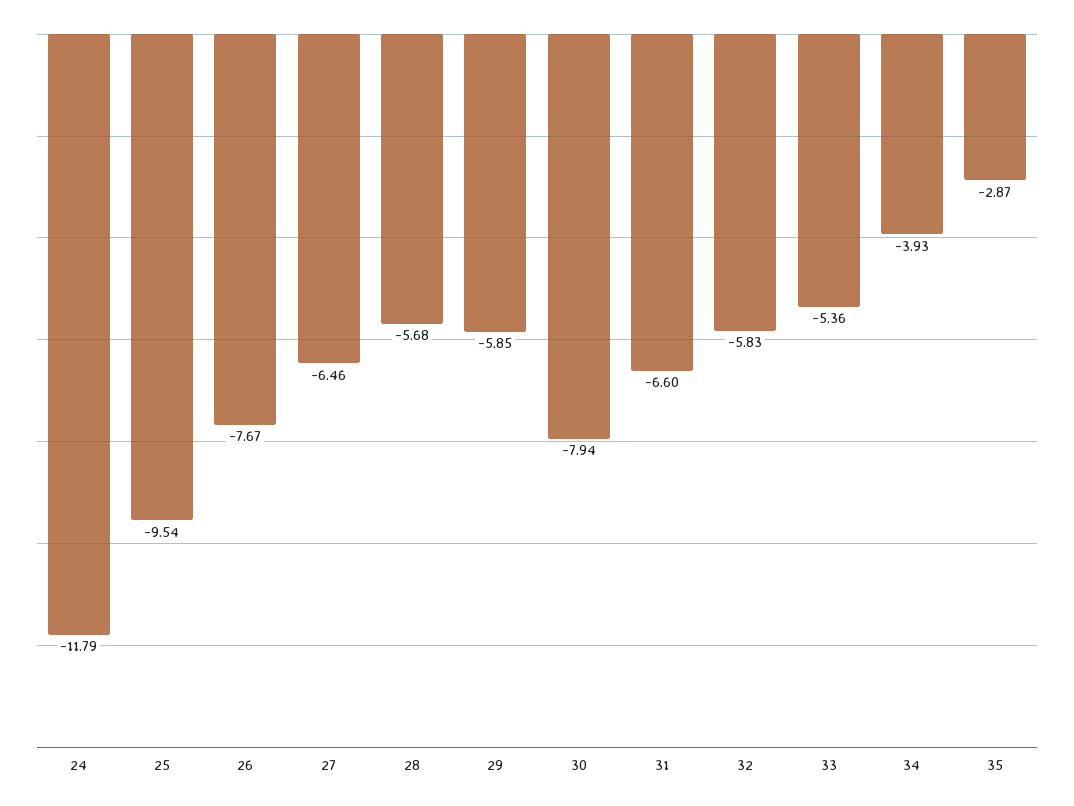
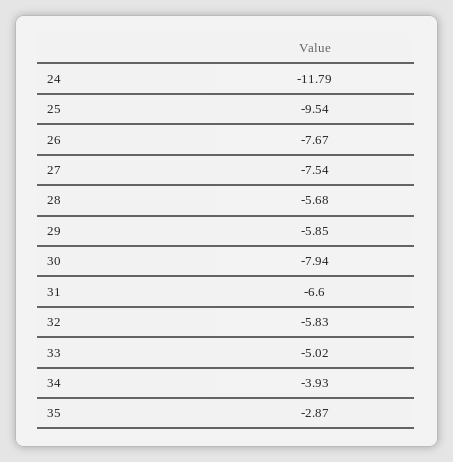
  {
    "24": -11.79,
    "25": -9.54,
    "26": -7.67,
-   "27": -6.46,
+   "27": -7.54,
    "28": -5.68,
    "29": -5.85,
    "30": -7.94,
    "31": -6.6,
    "32": -5.83,
-   "33": -5.36,
+   "33": -5.02,
    "34": -3.93,
    "35": -2.87
  }

